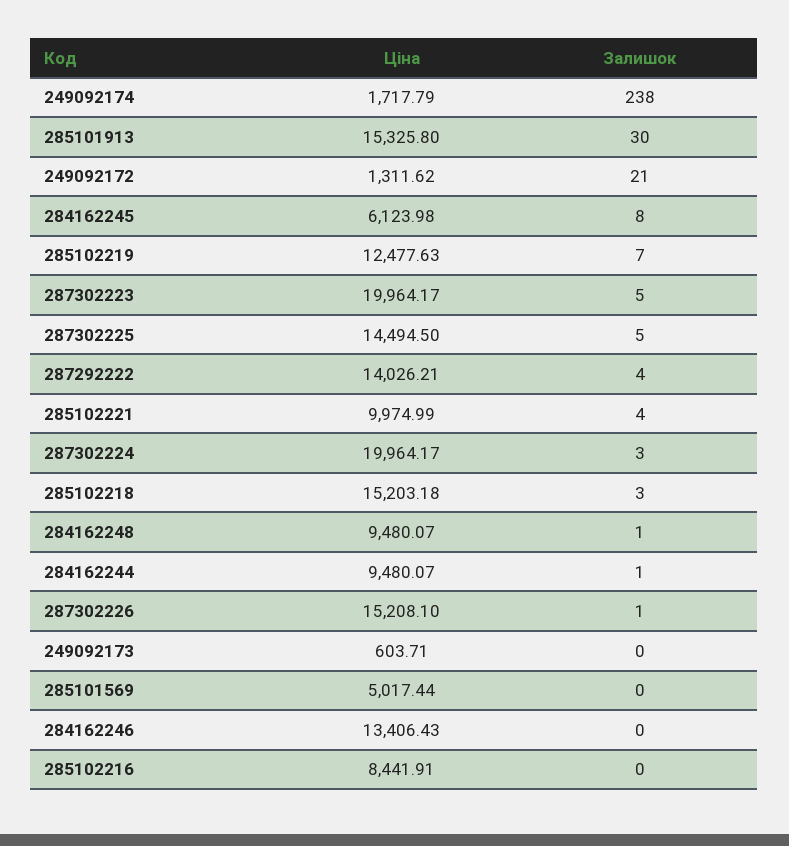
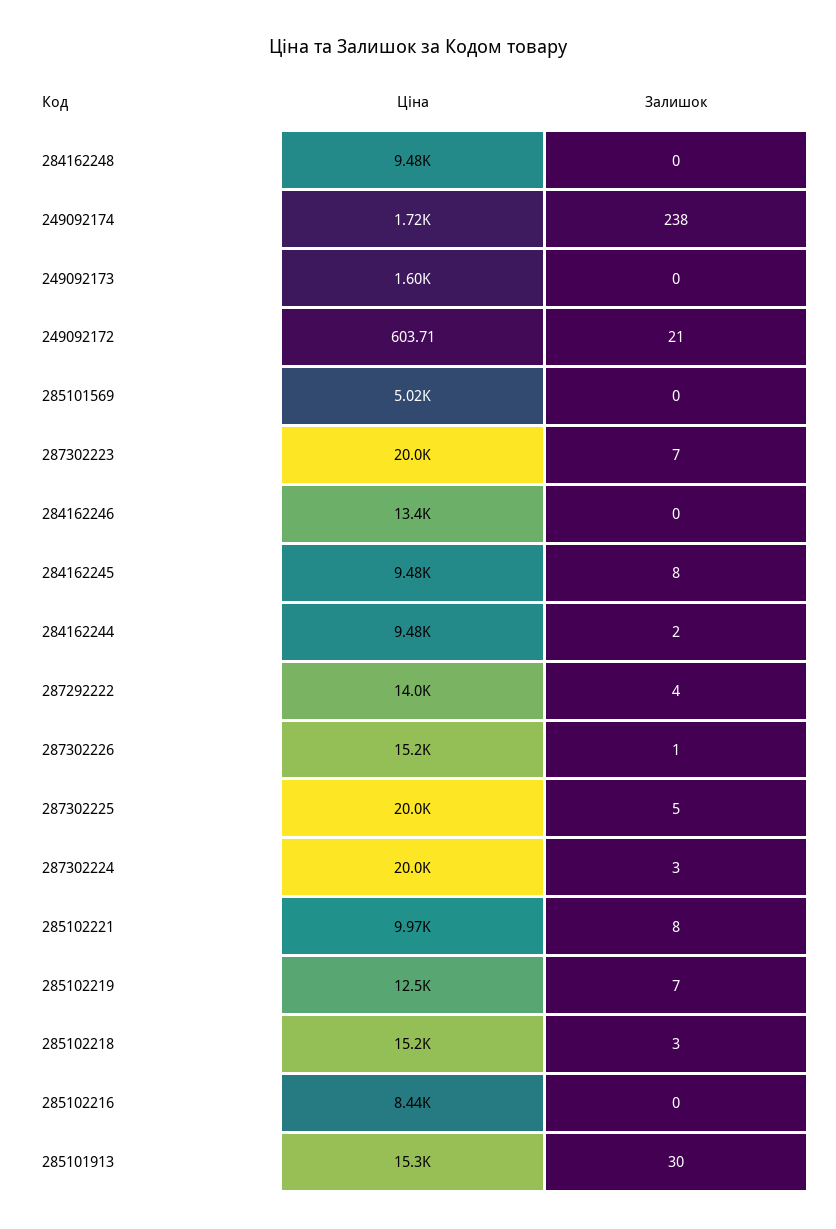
  {
    "Ціна": {
      "249092174": 1717.79,
      "285101913": 15325.8,
-     "249092172": 1311.62,
+     "249092172": 603.71,
-     "284162245": 6123.98,
+     "284162245": 9480,
      "285102219": 12477.63,
      "287302223": 19964.17,
-     "287302225": 14494.5,
+     "287302225": 20000,
      "287292222": 14026.21,
      "285102221": 9974.99,
      "287302224": 19964.17,
      "285102218": 15203.18,
      "284162248": 9480.07,
      "284162244": 9480.07,
      "287302226": 15208.1,
-     "249092173": 603.71,
+     "249092173": 1600,
      "285101569": 5017.44,
      "284162246": 13406.43,
      "285102216": 8441.91
    },
    "Залишок": {
      "249092174": 238,
      "285101913": 30,
      "249092172": 21,
      "284162245": 8,
      "285102219": 7,
-     "287302223": 5,
+     "287302223": 7,
      "287302225": 5,
      "287292222": 4,
-     "285102221": 4,
+     "285102221": 8,
      "287302224": 3,
      "285102218": 3,
-     "284162248": 1,
+     "284162248": 0,
-     "284162244": 1,
+     "284162244": 2,
      "287302226": 1,
      "249092173": 0,
      "285101569": 0,
      "284162246": 0,
      "285102216": 0
    }
  }

